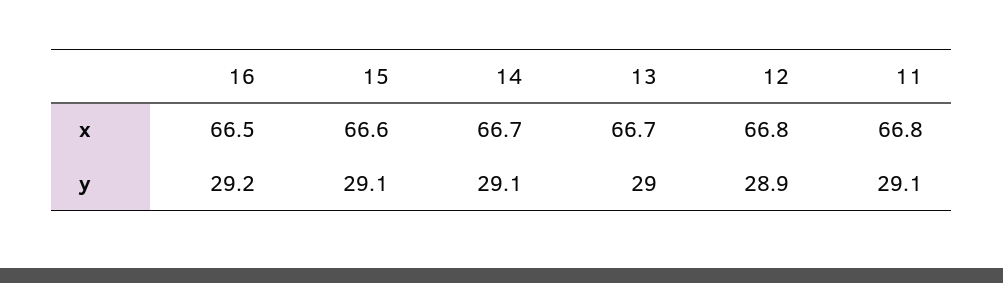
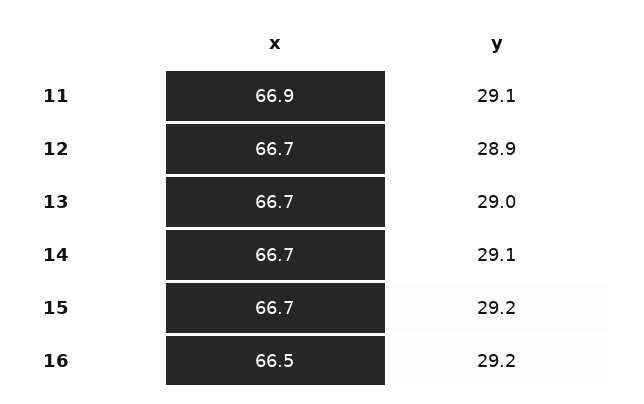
  {
    "16": {
      "x": 66.5,
      "y": 29.2
    },
    "15": {
-     "x": 66.6,
+     "x": 66.7,
-     "y": 29.1
+     "y": 29.2
    },
    "14": {
      "x": 66.7,
      "y": 29.1
    },
    "13": {
      "x": 66.7,
      "y": 29
    },
    "12": {
-     "x": 66.8,
+     "x": 66.7,
      "y": 28.9
    },
    "11": {
-     "x": 66.8,
+     "x": 66.9,
      "y": 29.1
    }
  }

